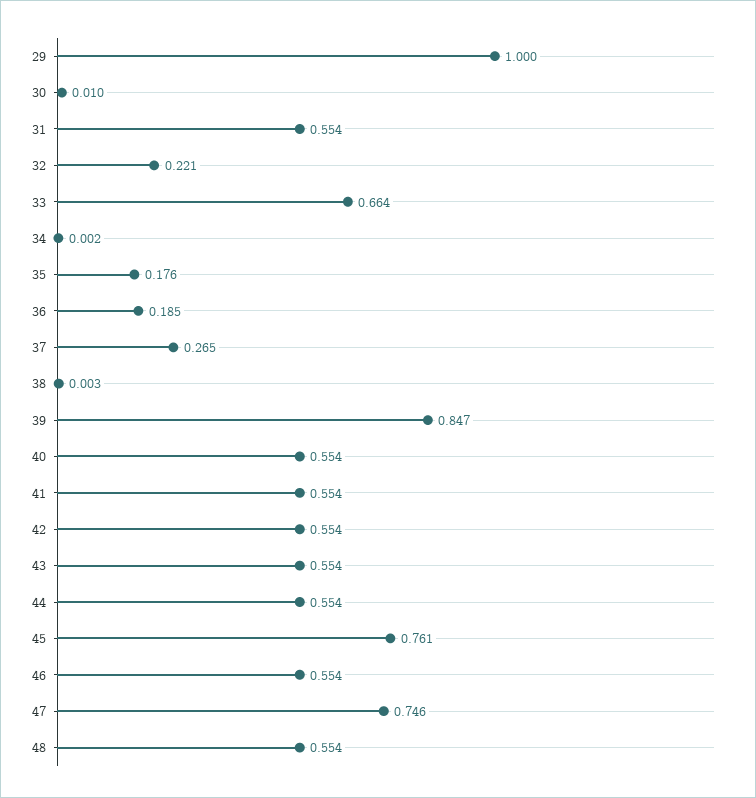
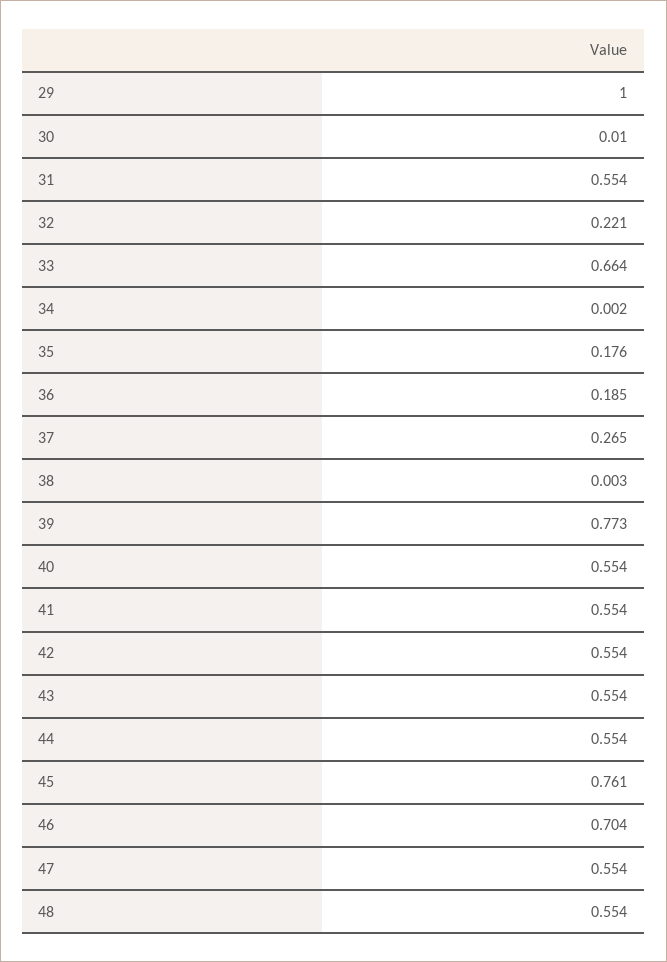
  {
    "29": 1,
    "30": 0.01,
    "31": 0.554,
    "32": 0.221,
    "33": 0.664,
    "34": 0.002,
    "35": 0.176,
    "36": 0.185,
    "37": 0.265,
    "38": 0.003,
-   "39": 0.847,
+   "39": 0.773,
    "40": 0.554,
    "41": 0.554,
    "42": 0.554,
    "43": 0.554,
    "44": 0.554,
    "45": 0.761,
-   "46": 0.554,
+   "46": 0.704,
-   "47": 0.746,
+   "47": 0.554,
    "48": 0.554
  }

